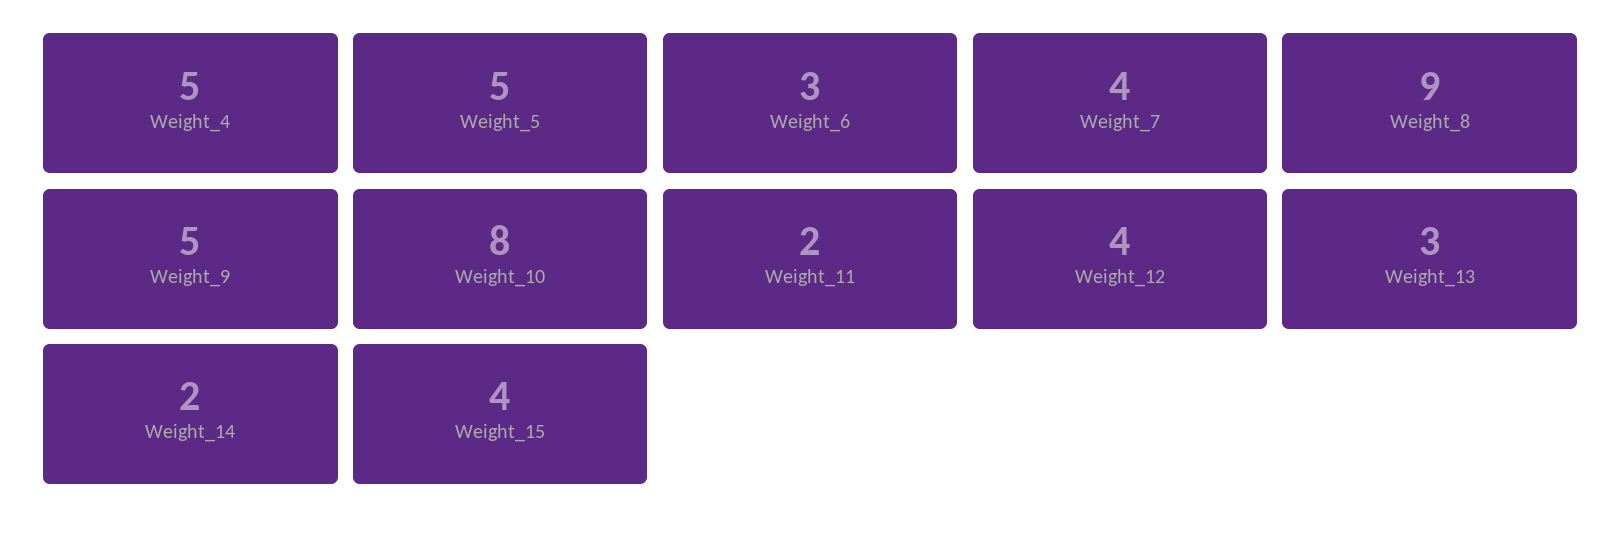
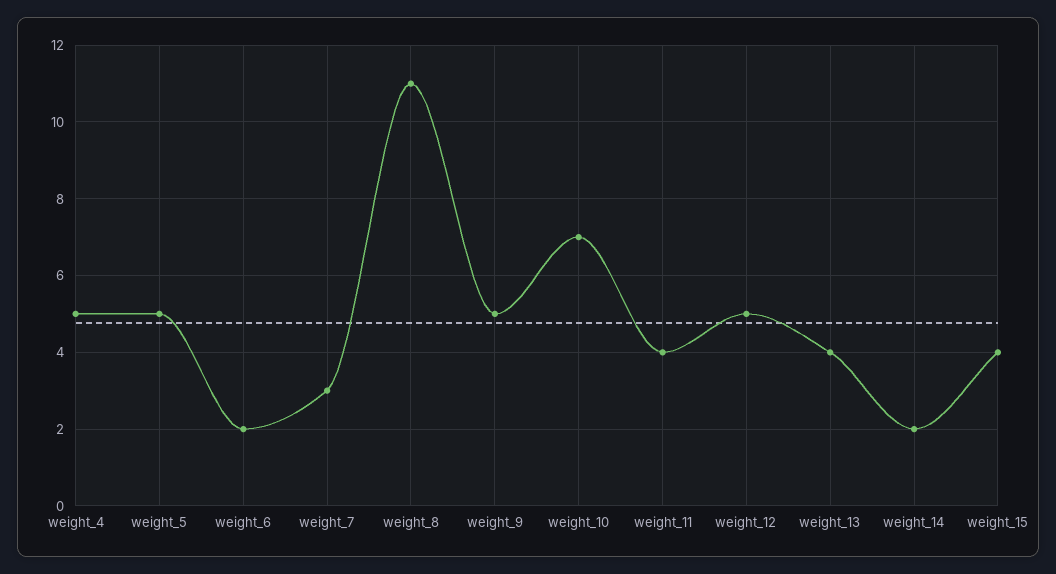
  {
    "Weight_4": 5,
    "Weight_5": 5,
-   "Weight_6": 3,
+   "Weight_6": 2,
-   "Weight_7": 4,
+   "Weight_7": 3,
-   "Weight_8": 9,
+   "Weight_8": 11,
    "Weight_9": 5,
-   "Weight_10": 8,
+   "Weight_10": 7,
-   "Weight_11": 2,
+   "Weight_11": 4,
-   "Weight_12": 4,
+   "Weight_12": 5,
-   "Weight_13": 3,
+   "Weight_13": 4,
    "Weight_14": 2,
    "Weight_15": 4
  }

